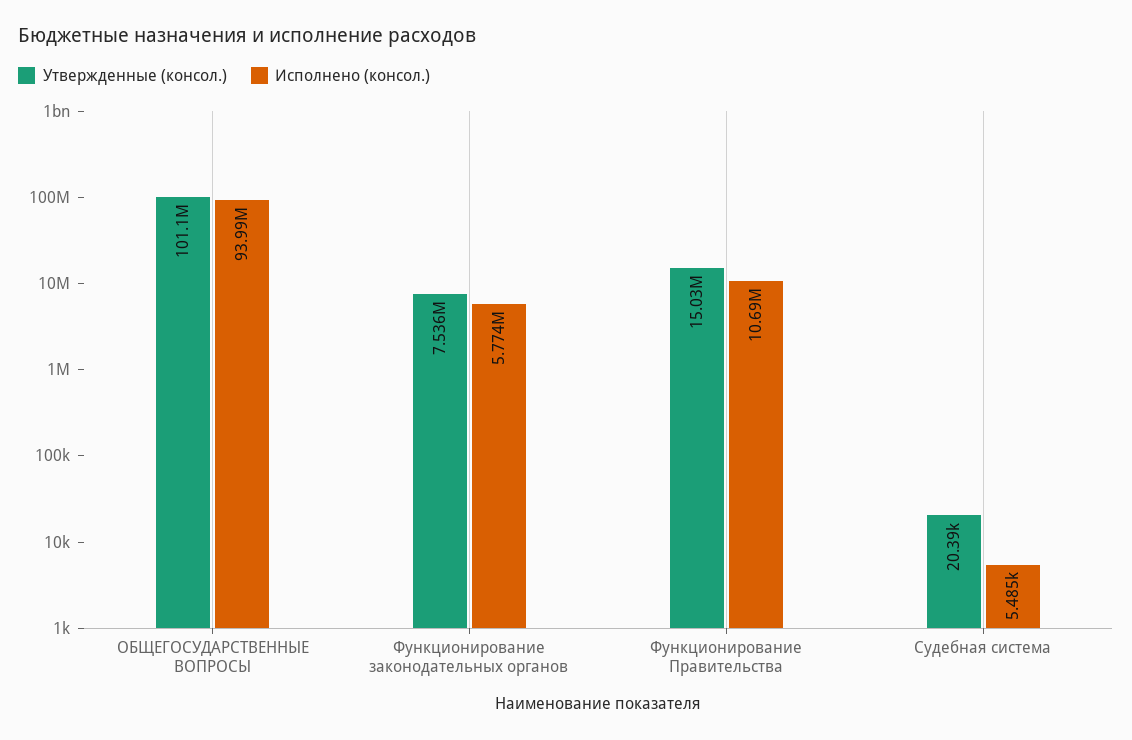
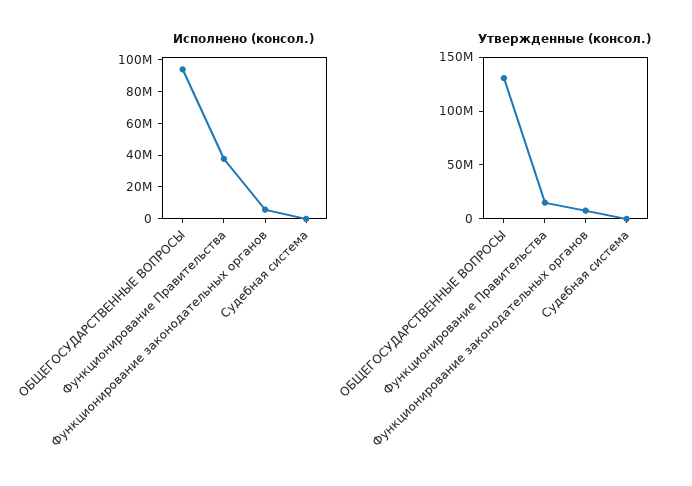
  {
    "Утвержденные (консол.)": {
-     "ОБЩЕГОСУДАРСТВЕННЫЕ ВОПРОСЫ": 101100000,
+     "ОБЩЕГОСУДАРСТВЕННЫЕ ВОПРОСЫ": 130000000,
      "Функционирование законодательных органов": 7536000,
      "Функционирование Правительства": 15030000,
      "Судебная система": 20390
    },
    "Исполнено (консол.)": {
      "ОБЩЕГОСУДАРСТВЕННЫЕ ВОПРОСЫ": 93990000,
      "Функционирование законодательных органов": 5774000,
-     "Функционирование Правительства": 10690000,
+     "Функционирование Правительства": 40000000,
      "Судебная система": 5485
    }
  }

